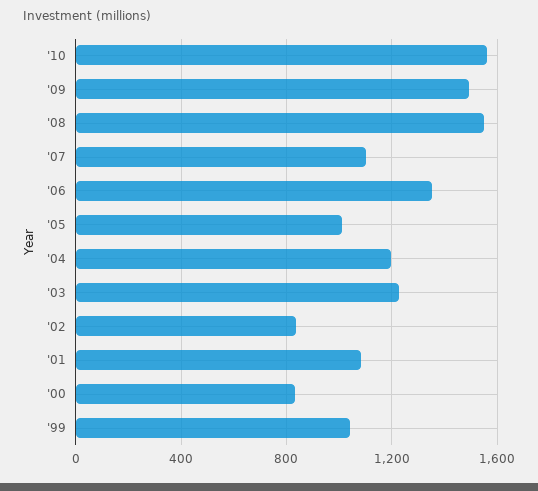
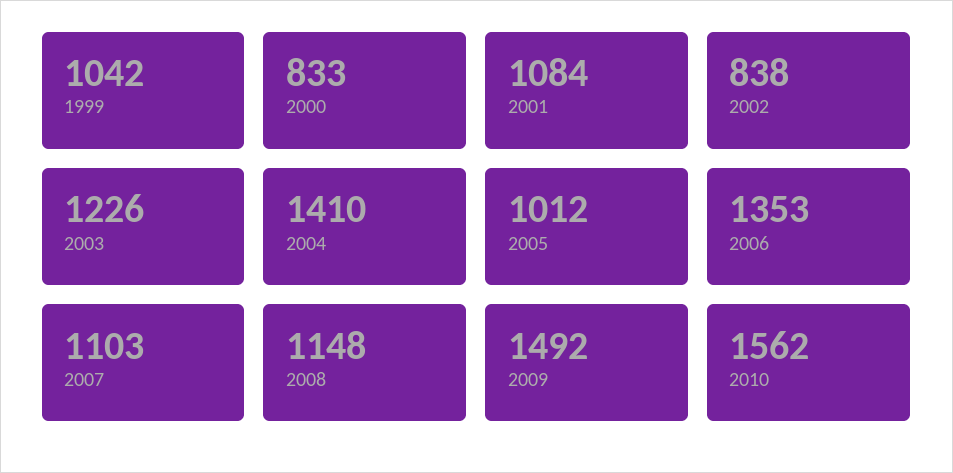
  {
    "'10": 1562,
    "'09": 1492,
-   "'08": 1550,
+   "'08": 1148,
    "'07": 1103,
    "'06": 1353,
    "'05": 1012,
-   "'04": 1200,
+   "'04": 1410,
    "'03": 1226,
    "'02": 838,
    "'01": 1084,
    "'00": 833,
    "'99": 1042
  }

